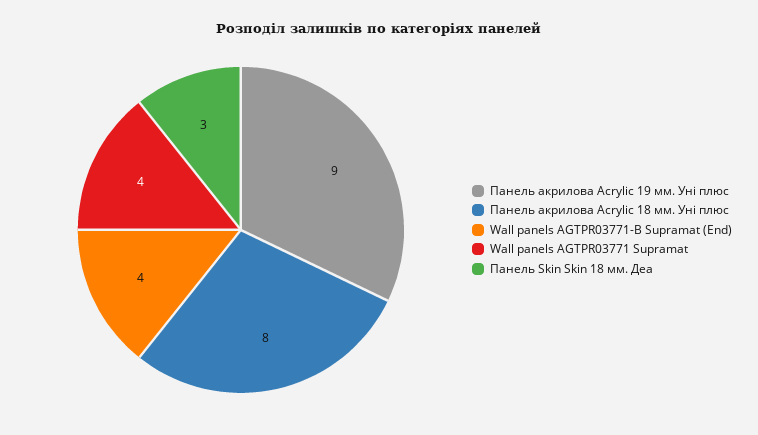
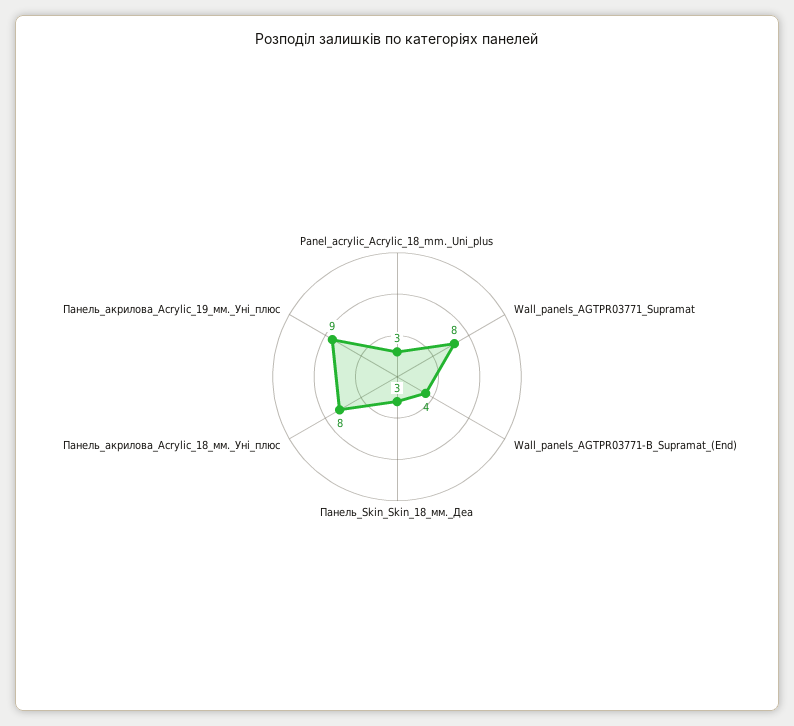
  {
    "Панель акрилова Acrylic 19 мм. Уні плюс": 9,
    "Панель акрилова Acrylic 18 мм. Уні плюс": 8,
    "Wall panels AGTPR03771-B Supramat (End)": 4,
-   "Wall panels AGTPR03771 Supramat": 4,
+   "Wall panels AGTPR03771 Supramat": 8,
-   "Панель Skin Skin 18 мм. Деа": 3
+   "Панель Skin Skin 18 мм. Деа": 3,
+   "Panel_acrylic_Acrylic_18_mm._Uni_plus": 3
  }

